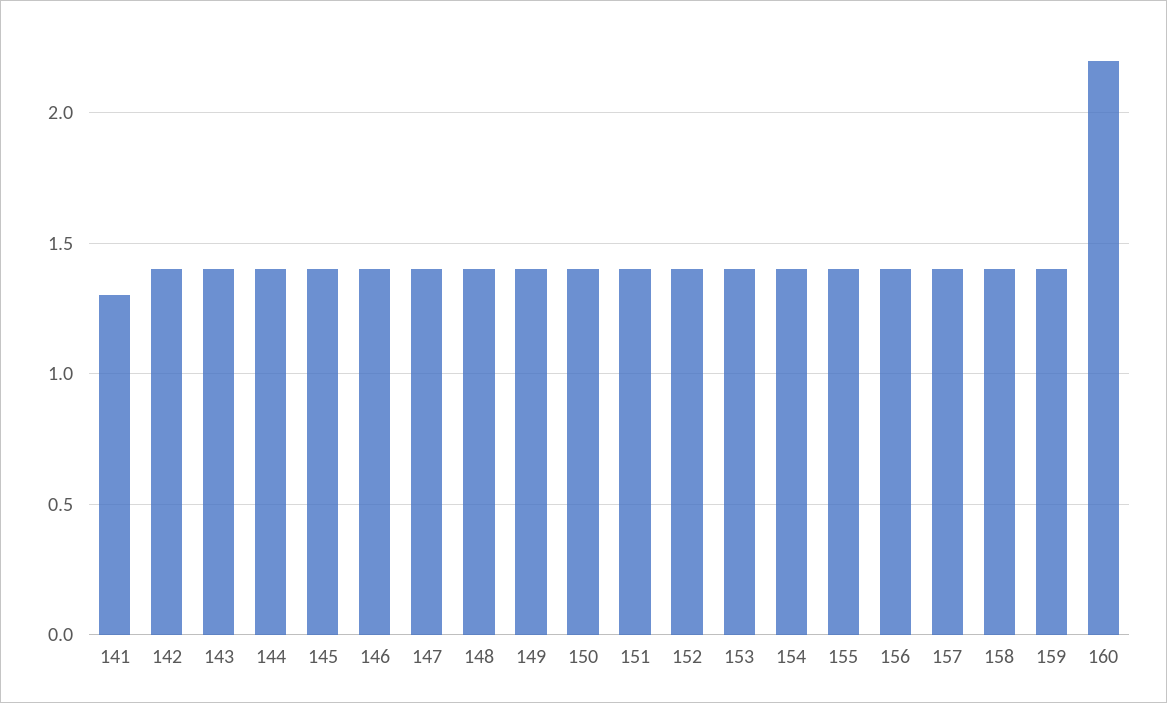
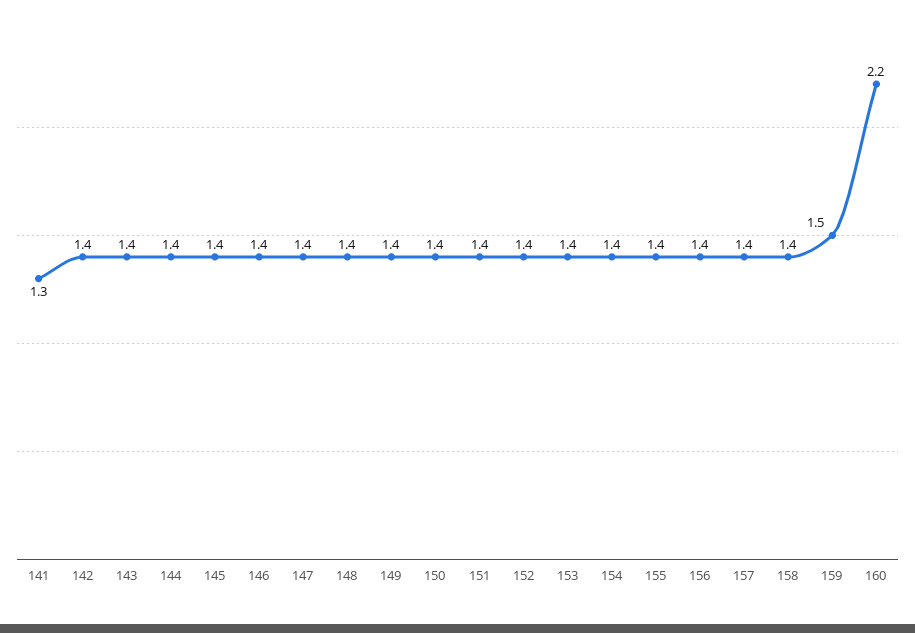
  {
    "141": 1.3,
    "142": 1.4,
    "143": 1.4,
    "144": 1.4,
    "145": 1.4,
    "146": 1.4,
    "147": 1.4,
    "148": 1.4,
    "149": 1.4,
    "150": 1.4,
    "151": 1.4,
    "152": 1.4,
    "153": 1.4,
    "154": 1.4,
    "155": 1.4,
    "156": 1.4,
    "157": 1.4,
    "158": 1.4,
-   "159": 1.4,
+   "159": 1.5,
    "160": 2.2
  }

